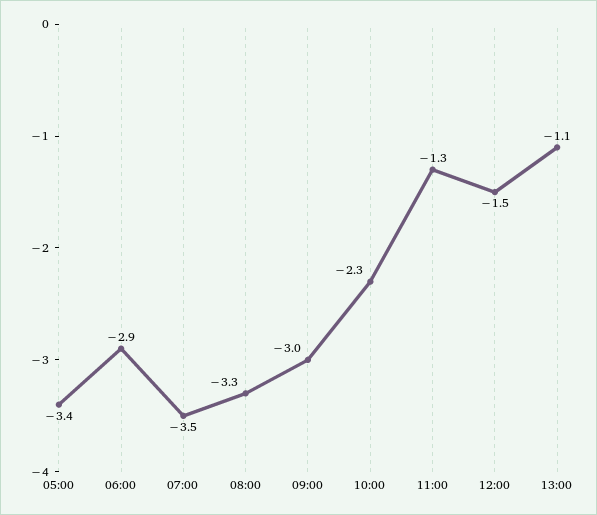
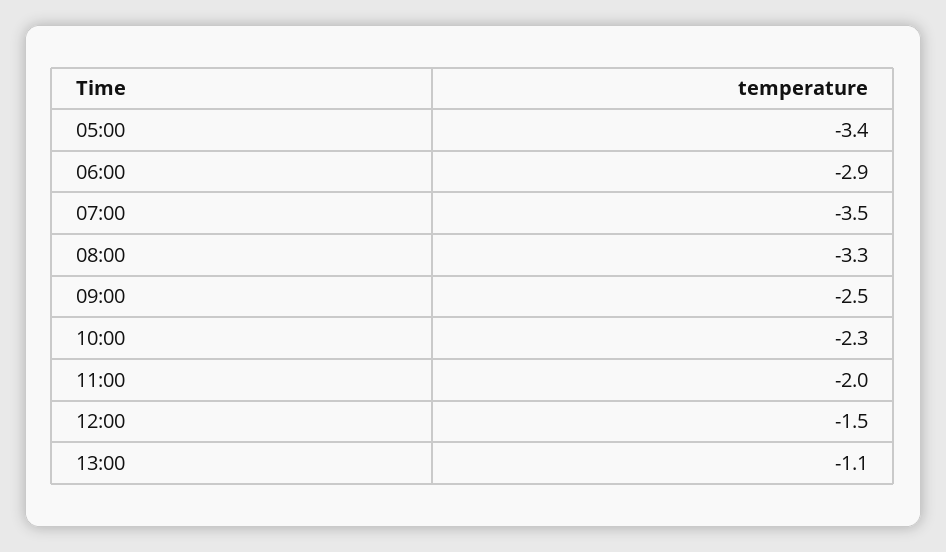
  {
    "05:00": -3.4,
    "06:00": -2.9,
    "07:00": -3.5,
    "08:00": -3.3,
-   "09:00": -3,
+   "09:00": -2.5,
    "10:00": -2.3,
-   "11:00": -1.3,
+   "11:00": -2,
    "12:00": -1.5,
    "13:00": -1.1
  }

